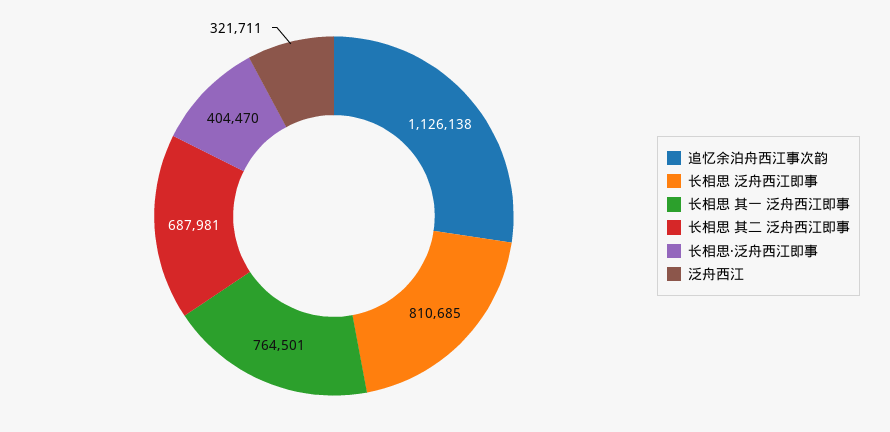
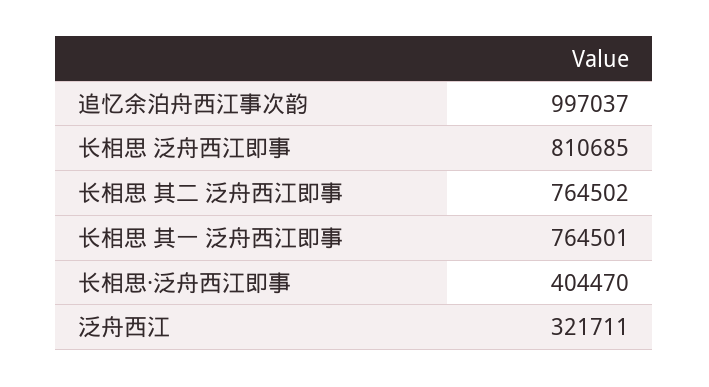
  {
-   "追忆余泊舟西江事次韵": 1126138,
+   "追忆余泊舟西江事次韵": 997037,
    "长相思 泛舟西江即事": 810685,
    "长相思 其一 泛舟西江即事": 764501,
-   "长相思 其二 泛舟西江即事": 687981,
+   "长相思 其二 泛舟西江即事": 764502,
    "长相思·泛舟西江即事": 404470,
    "泛舟西江": 321711
  }

